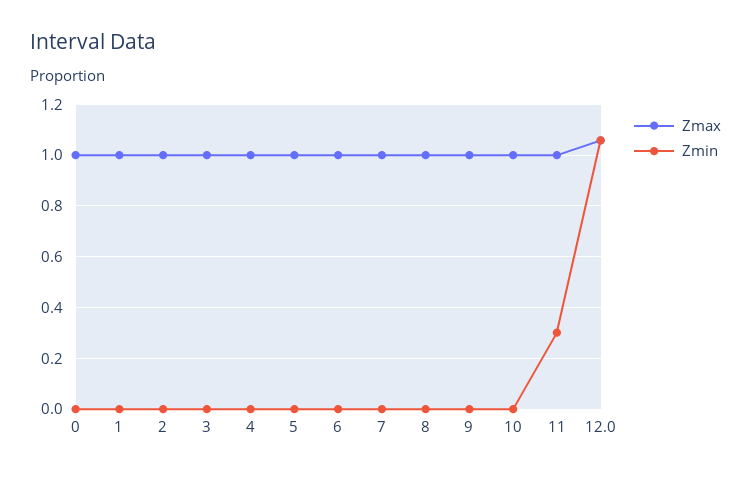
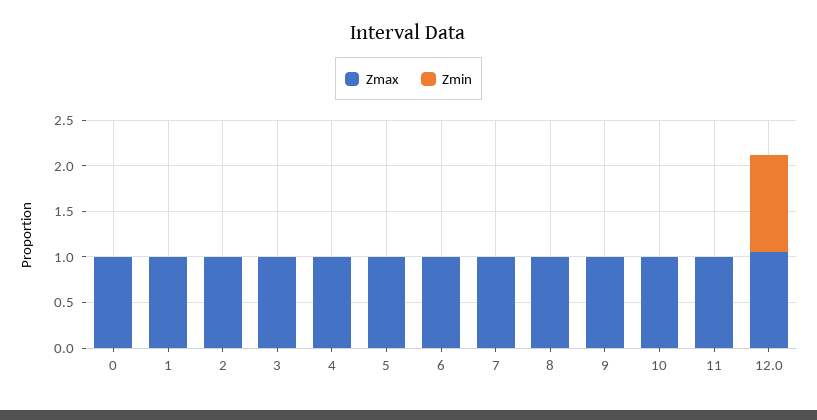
  {
    "Zmax": {
      "0": 1,
      "1": 1,
      "2": 1,
      "3": 1,
      "4": 1,
      "5": 1,
      "6": 1,
      "7": 1,
      "8": 1,
      "9": 1,
      "10": 1,
      "11": 1,
      "12.0": 1.05
    },
    "Zmin": {
      "0": 0,
      "1": 0,
      "2": 0,
      "3": 0,
      "4": 0,
      "5": 0,
      "6": 0,
      "7": 0,
      "8": 0,
      "9": 0,
      "10": 0,
-     "11": 0.3,
+     "11": 0,
      "12.0": 1.05
    }
  }

